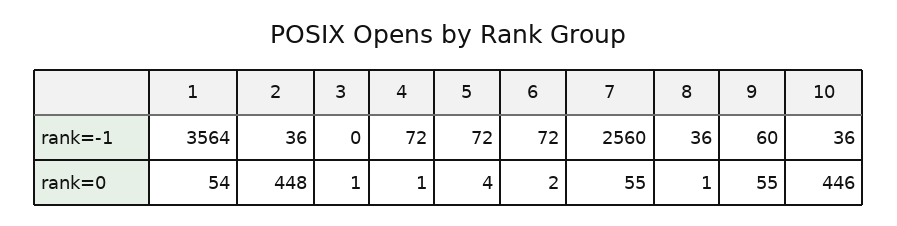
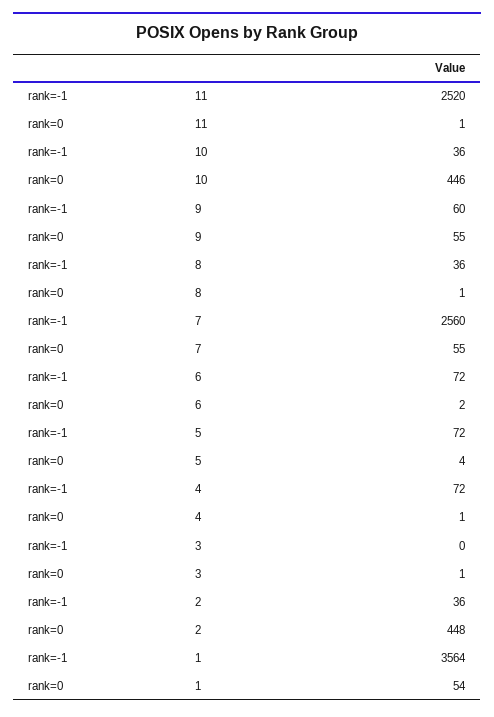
  {
    "1": {
      "rank=-1": 3564,
      "rank=0": 54
    },
    "2": {
      "rank=-1": 36,
      "rank=0": 448
    },
    "3": {
      "rank=-1": 0,
      "rank=0": 1
    },
    "4": {
      "rank=-1": 72,
      "rank=0": 1
    },
    "5": {
      "rank=-1": 72,
      "rank=0": 4
    },
    "6": {
      "rank=-1": 72,
      "rank=0": 2
    },
    "7": {
      "rank=-1": 2560,
      "rank=0": 55
    },
    "8": {
      "rank=-1": 36,
      "rank=0": 1
    },
    "9": {
      "rank=-1": 60,
      "rank=0": 55
    },
    "10": {
      "rank=-1": 36,
      "rank=0": 446
-   }
+   },
+   "11": {
+     "rank=-1": 2520,
+     "rank=0": 1
+   }
  }

